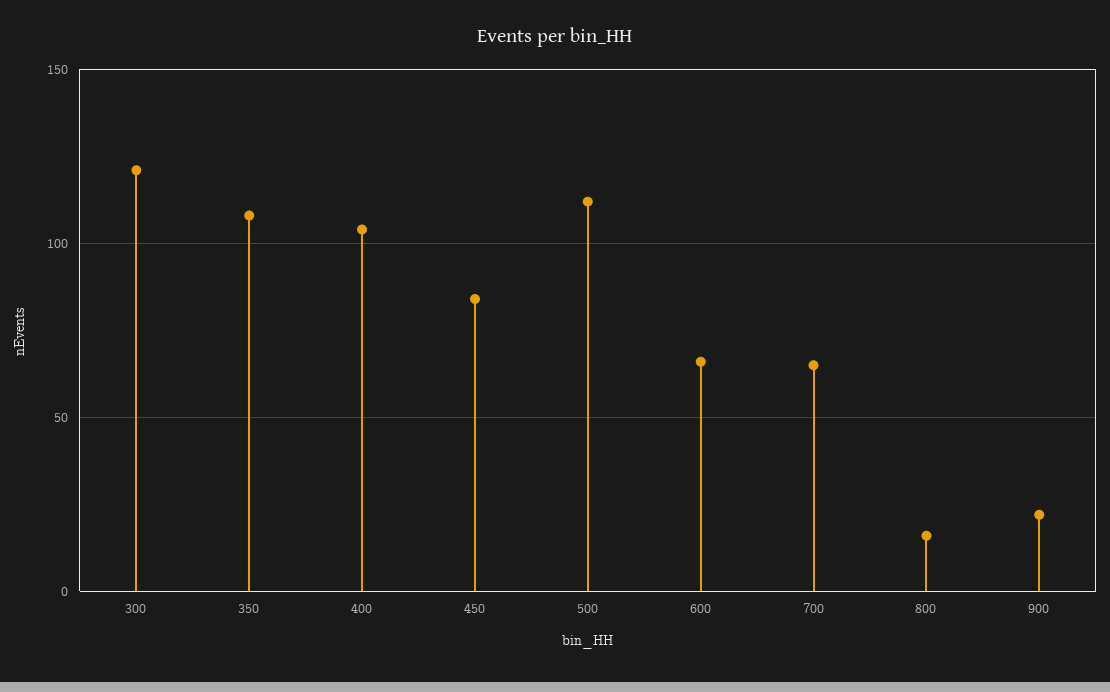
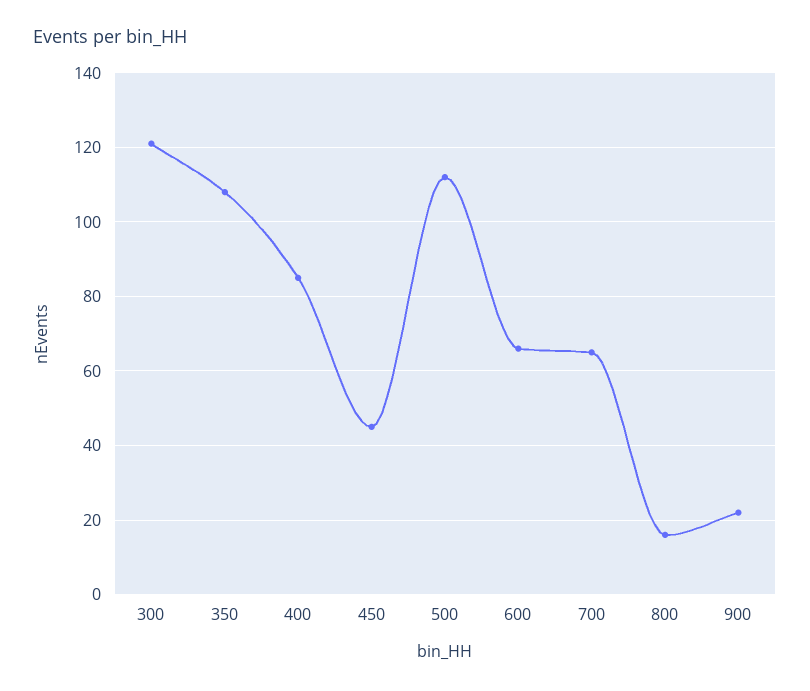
  {
    "300": 120,
    "350": 110,
-   "400": 105,
+   "400": 85,
-   "450": 85,
+   "450": 45,
    "500": 110,
    "600": 65,
    "700": 65,
    "800": 15,
    "900": 20
  }

